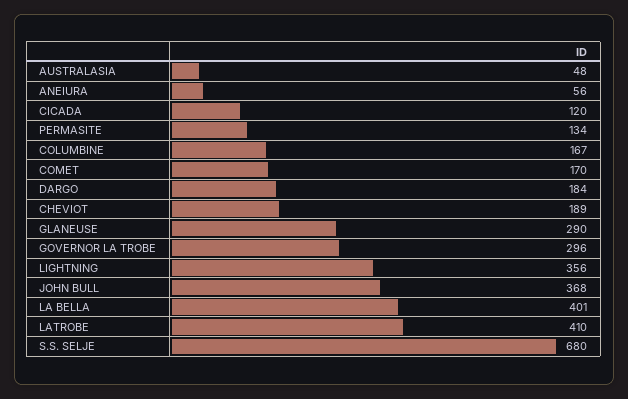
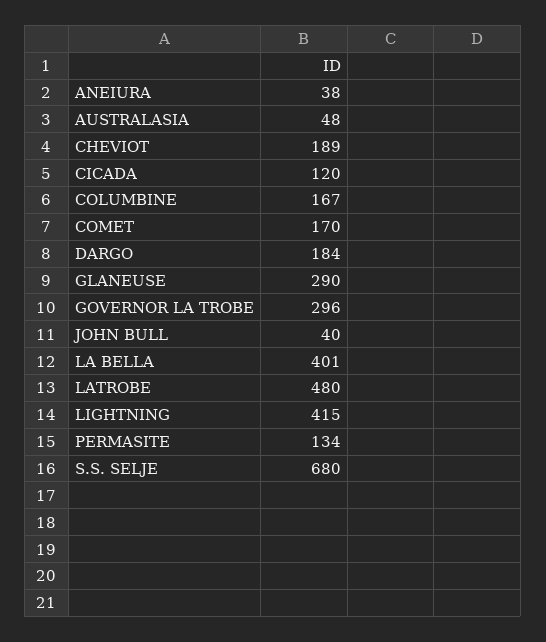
  {
    "AUSTRALASIA": 48,
-   "ANEIURA": 56,
+   "ANEIURA": 38,
    "CICADA": 120,
    "PERMASITE": 134,
    "COLUMBINE": 167,
    "COMET": 170,
    "DARGO": 184,
    "CHEVIOT": 189,
    "GLANEUSE": 290,
    "GOVERNOR LA TROBE": 296,
-   "LIGHTNING": 356,
+   "LIGHTNING": 415,
-   "JOHN BULL": 368,
+   "JOHN BULL": 40,
    "LA BELLA": 401,
-   "LATROBE": 410,
+   "LATROBE": 480,
    "S.S. SELJE": 680
  }

